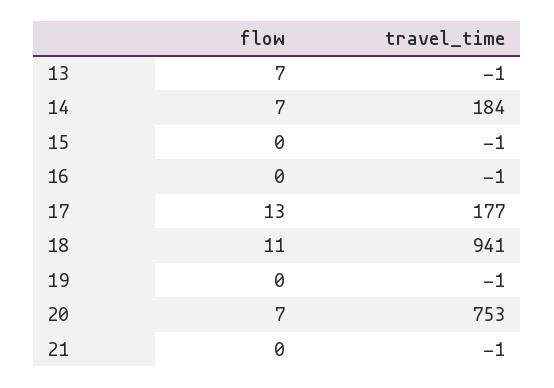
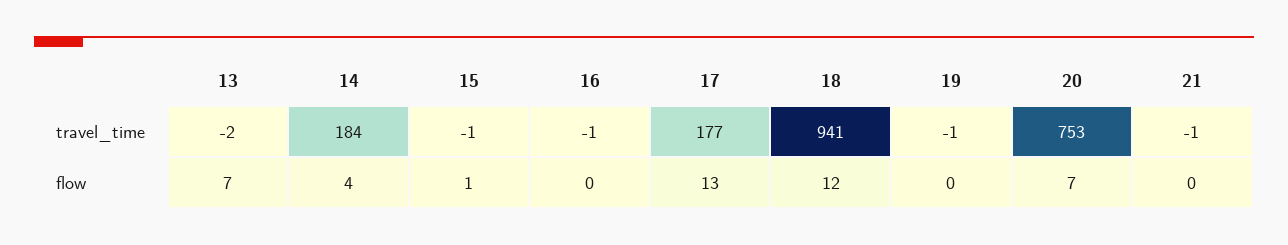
  {
    "flow": {
      "13": 7,
-     "14": 7,
+     "14": 4,
-     "15": 0,
+     "15": 1,
      "16": 0,
      "17": 13,
-     "18": 11,
+     "18": 12,
      "19": 0,
      "20": 7,
      "21": 0
    },
    "travel_time": {
-     "13": -1,
+     "13": -2,
      "14": 184,
      "15": -1,
      "16": -1,
      "17": 177,
      "18": 941,
      "19": -1,
      "20": 753,
      "21": -1
    }
  }

